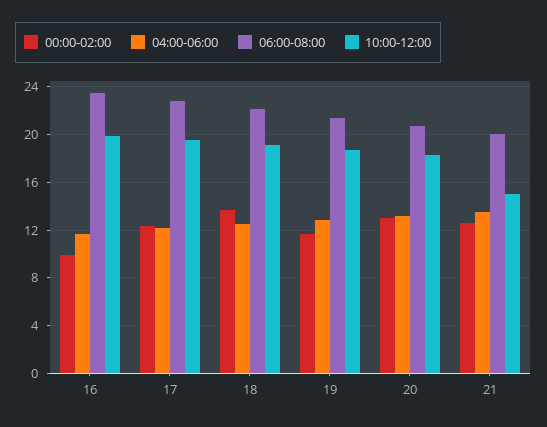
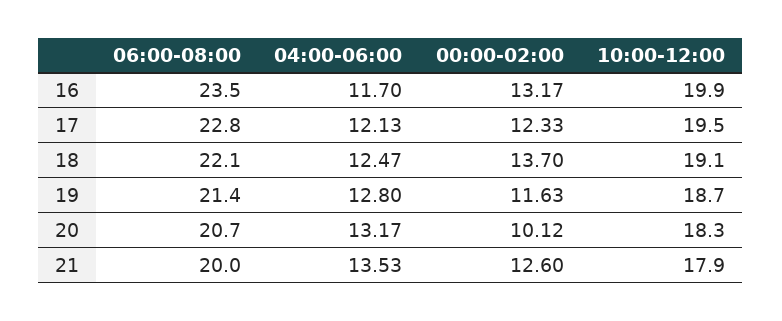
  {
    "00:00-02:00": {
-     "16": 10,
+     "16": 13.17,
      "17": 12.33,
      "18": 13.7,
      "19": 11.63,
-     "20": 13,
+     "20": 10.12,
      "21": 12.6
    },
    "04:00-06:00": {
      "16": 11.7,
      "17": 12.13,
      "18": 12.47,
      "19": 12.8,
      "20": 13.17,
      "21": 13.53
    },
    "06:00-08:00": {
      "16": 23.5,
      "17": 22.8,
      "18": 22.1,
      "19": 21.4,
      "20": 20.7,
      "21": 20
    },
    "10:00-12:00": {
      "16": 19.9,
      "17": 19.5,
      "18": 19.1,
      "19": 18.7,
      "20": 18.3,
-     "21": 15
+     "21": 17.9
    }
  }

